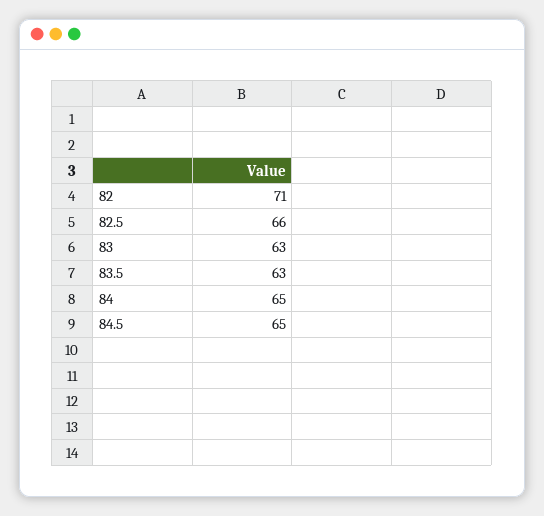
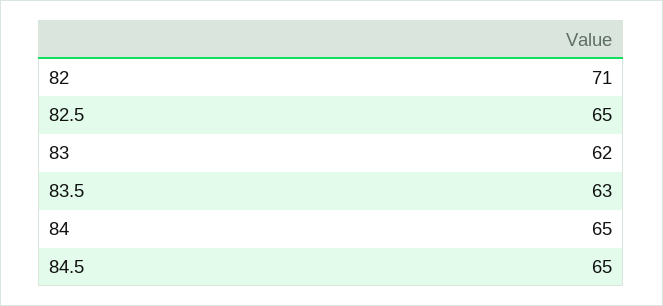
  {
    "82": 71,
-   "82.5": 66,
+   "82.5": 65,
-   "83": 63,
+   "83": 62,
    "83.5": 63,
    "84": 65,
    "84.5": 65
  }

